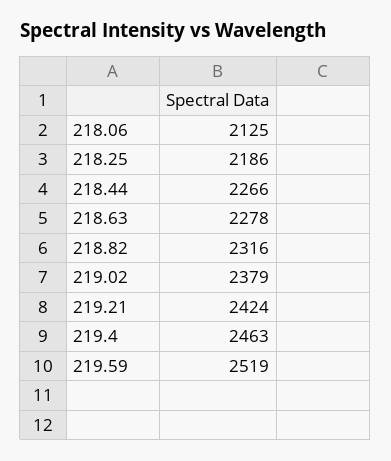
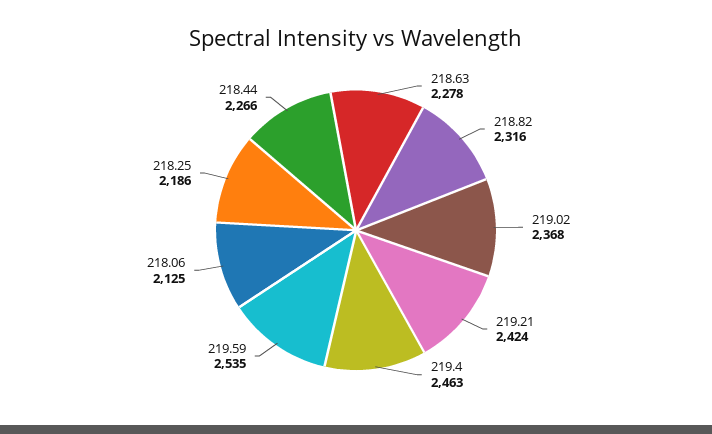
  {
    "218.06": 2125,
    "218.25": 2186,
    "218.44": 2266,
    "218.63": 2278,
    "218.82": 2316,
-   "219.02": 2379,
+   "219.02": 2368,
    "219.21": 2424,
    "219.4": 2463,
-   "219.59": 2519
+   "219.59": 2535
  }

